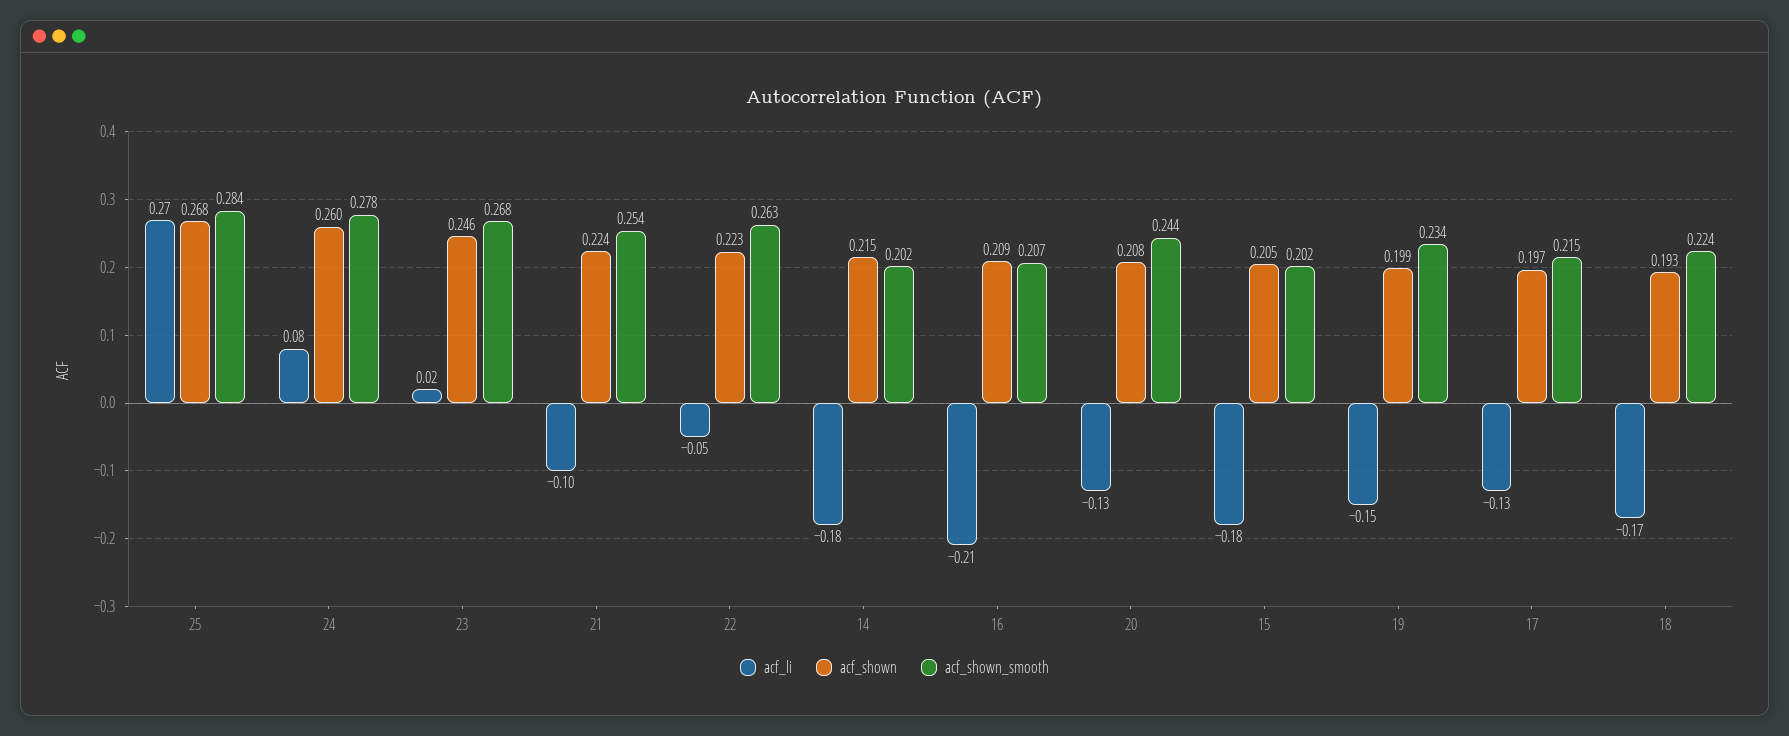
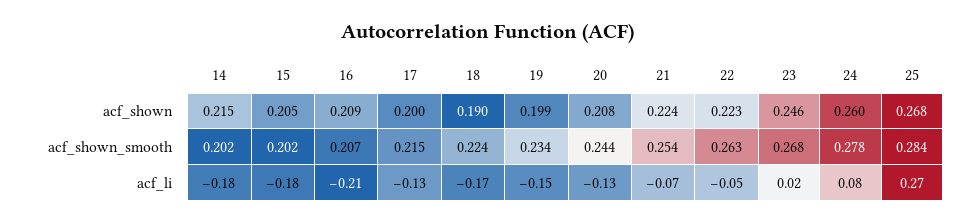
  {
    "acf_li": {
      "25": 0.27,
      "24": 0.08,
      "23": 0.02,
-     "21": -0.1,
+     "21": -0.07,
      "22": -0.05,
      "14": -0.18,
      "16": -0.21,
      "20": -0.13,
      "15": -0.18,
      "19": -0.15,
      "17": -0.13,
      "18": -0.17
    },
    "acf_shown": {
      "25": 0.268,
      "24": 0.26,
      "23": 0.246,
      "21": 0.224,
      "22": 0.223,
      "14": 0.215,
      "16": 0.209,
      "20": 0.208,
      "15": 0.205,
      "19": 0.199,
-     "17": 0.197,
+     "17": 0.2,
-     "18": 0.193
+     "18": 0.19
    },
    "acf_shown_smooth": {
      "25": 0.284,
      "24": 0.278,
      "23": 0.268,
      "21": 0.254,
      "22": 0.263,
      "14": 0.202,
      "16": 0.207,
      "20": 0.244,
      "15": 0.202,
      "19": 0.234,
      "17": 0.215,
      "18": 0.224
    }
  }

